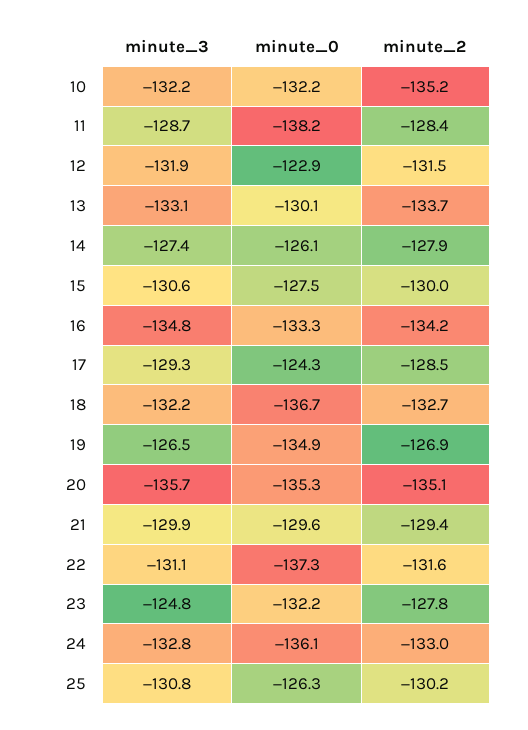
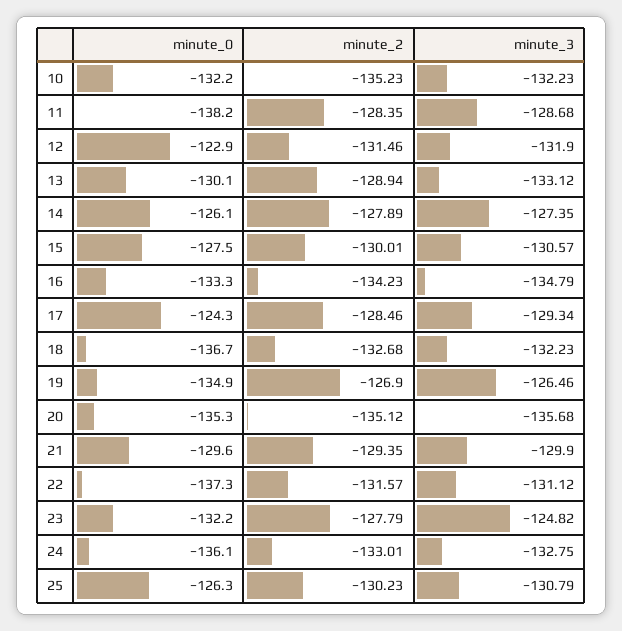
  {
    "minute_3": {
      "10": -132.23,
      "11": -128.68,
      "12": -131.9,
      "13": -133.12,
      "14": -127.35,
      "15": -130.57,
      "16": -134.79,
      "17": -129.34,
      "18": -132.23,
      "19": -126.46,
      "20": -135.68,
      "21": -129.9,
      "22": -131.12,
      "23": -124.82,
      "24": -132.75,
      "25": -130.79
    },
    "minute_0": {
      "10": -132.2,
      "11": -138.2,
      "12": -122.9,
      "13": -130.1,
      "14": -126.1,
      "15": -127.5,
      "16": -133.3,
      "17": -124.3,
      "18": -136.7,
      "19": -134.9,
      "20": -135.3,
      "21": -129.6,
      "22": -137.3,
      "23": -132.2,
      "24": -136.1,
      "25": -126.3
    },
    "minute_2": {
      "10": -135.23,
      "11": -128.35,
      "12": -131.46,
-     "13": -133.7,
+     "13": -128.94,
      "14": -127.89,
      "15": -130.01,
      "16": -134.23,
      "17": -128.46,
      "18": -132.68,
      "19": -126.9,
      "20": -135.12,
      "21": -129.35,
      "22": -131.57,
      "23": -127.79,
      "24": -133.01,
      "25": -130.23
    }
  }

